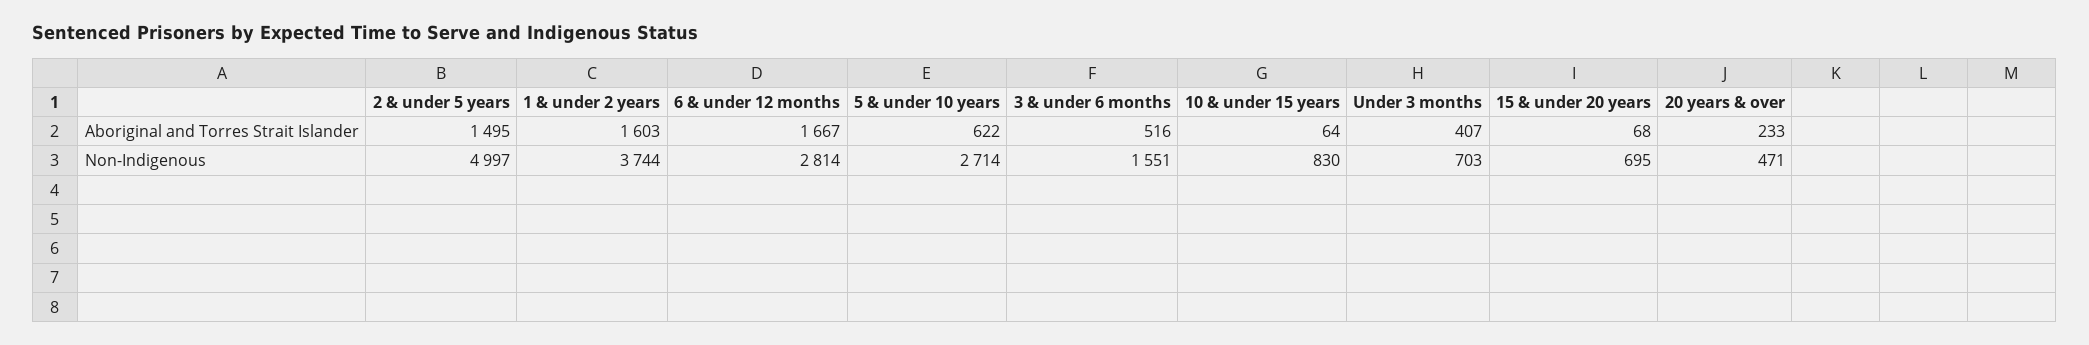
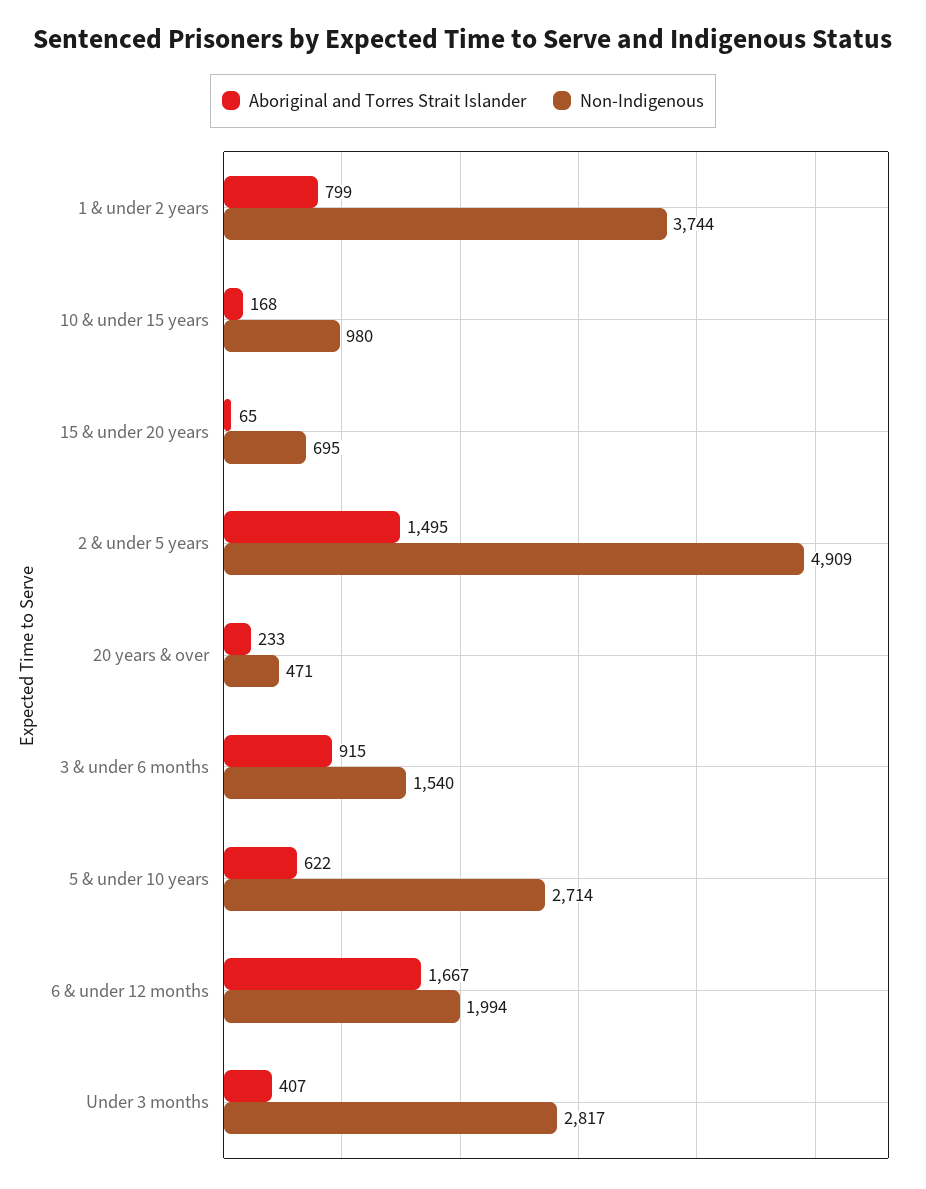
  {
    "Aboriginal and Torres Strait Islander": {
      "2 & under 5 years": 1495,
-     "1 & under 2 years": 1603,
+     "1 & under 2 years": 799,
      "6 & under 12 months": 1667,
      "5 & under 10 years": 622,
-     "3 & under 6 months": 516,
+     "3 & under 6 months": 915,
-     "10 & under 15 years": 64,
+     "10 & under 15 years": 168,
      "Under 3 months": 407,
-     "15 & under 20 years": 68,
+     "15 & under 20 years": 65,
      "20 years & over": 233
    },
    "Non-Indigenous": {
-     "2 & under 5 years": 4997,
+     "2 & under 5 years": 4909,
      "1 & under 2 years": 3744,
-     "6 & under 12 months": 2814,
+     "6 & under 12 months": 1994,
      "5 & under 10 years": 2714,
-     "3 & under 6 months": 1551,
+     "3 & under 6 months": 1540,
-     "10 & under 15 years": 830,
+     "10 & under 15 years": 980,
-     "Under 3 months": 703,
+     "Under 3 months": 2817,
      "15 & under 20 years": 695,
      "20 years & over": 471
    }
  }

